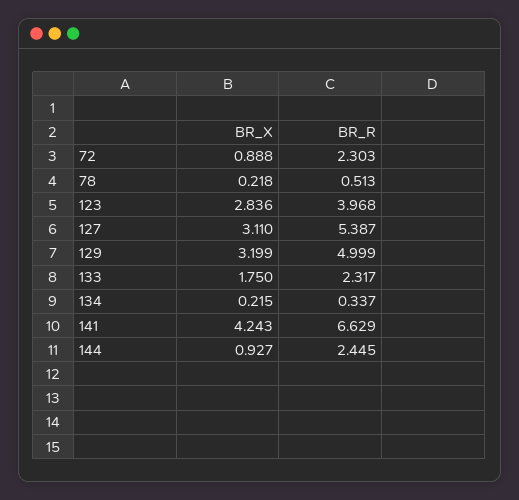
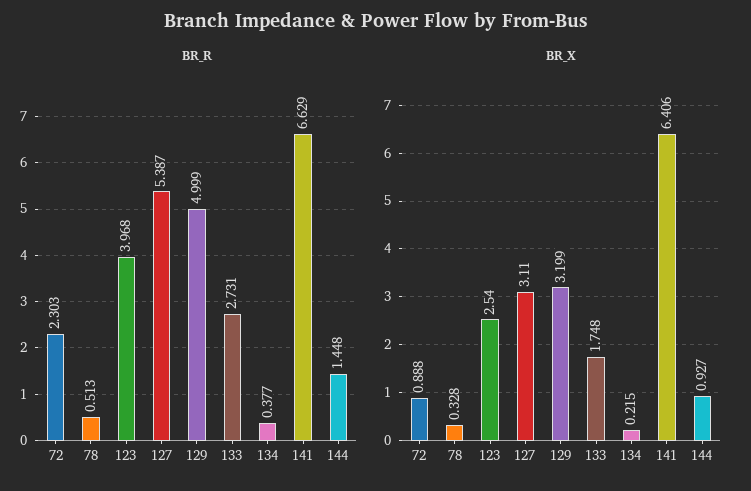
  {
    "BR_X": {
      "72": 0.888,
-     "78": 0.218,
+     "78": 0.328,
-     "123": 2.836,
+     "123": 2.54,
      "127": 3.11,
      "129": 3.199,
-     "133": 1.75,
+     "133": 1.748,
      "134": 0.215,
-     "141": 4.243,
+     "141": 6.406,
      "144": 0.927
    },
    "BR_R": {
      "72": 2.303,
      "78": 0.513,
      "123": 3.968,
      "127": 5.387,
      "129": 4.999,
-     "133": 2.317,
+     "133": 2.731,
-     "134": 0.337,
+     "134": 0.377,
      "141": 6.629,
-     "144": 2.445
+     "144": 1.448
    }
  }

